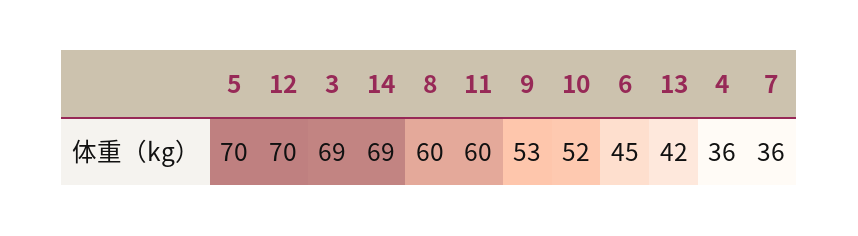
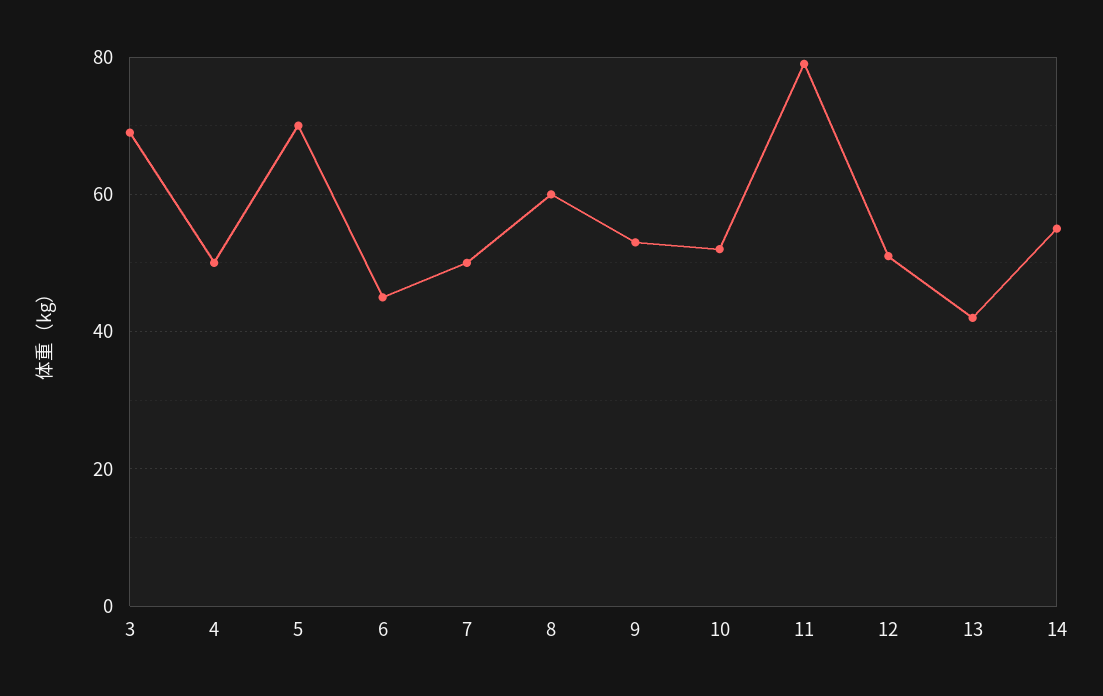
  {
    "5": 70,
-   "12": 70,
+   "12": 50,
    "3": 69,
-   "14": 69,
+   "14": 55,
    "8": 60,
-   "11": 60,
+   "11": 80,
    "9": 53,
    "10": 52,
    "6": 45,
    "13": 42,
-   "4": 36,
+   "4": 50,
-   "7": 36
+   "7": 50
  }

